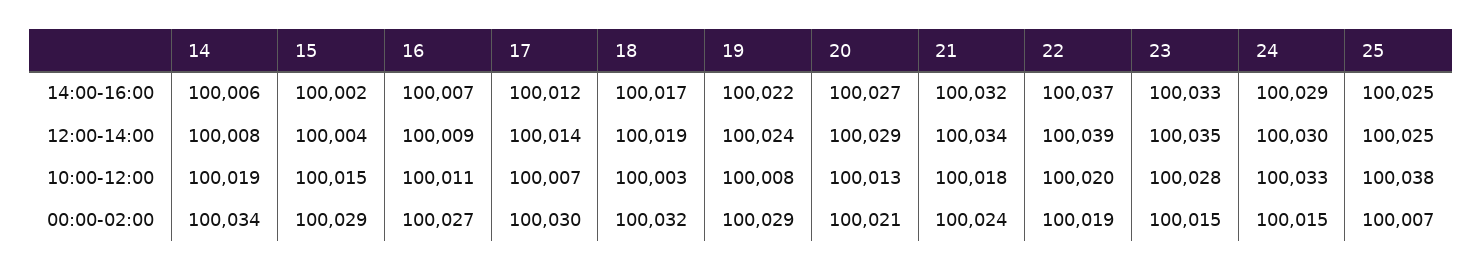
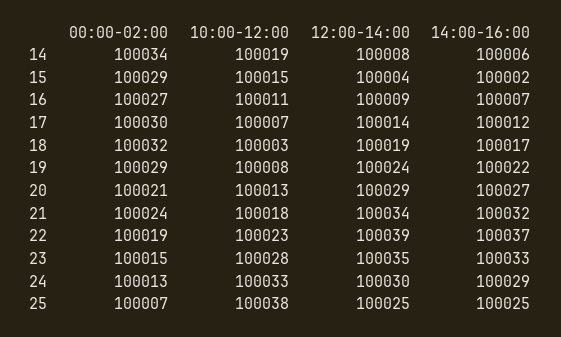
  {
    "14": {
      "14:00-16:00": 100006,
      "12:00-14:00": 100008,
      "10:00-12:00": 100019,
      "00:00-02:00": 100034
    },
    "15": {
      "14:00-16:00": 100002,
      "12:00-14:00": 100004,
      "10:00-12:00": 100015,
      "00:00-02:00": 100029
    },
    "16": {
      "14:00-16:00": 100007,
      "12:00-14:00": 100009,
      "10:00-12:00": 100011,
      "00:00-02:00": 100027
    },
    "17": {
      "14:00-16:00": 100012,
      "12:00-14:00": 100014,
      "10:00-12:00": 100007,
      "00:00-02:00": 100030
    },
    "18": {
      "14:00-16:00": 100017,
      "12:00-14:00": 100019,
      "10:00-12:00": 100003,
      "00:00-02:00": 100032
    },
    "19": {
      "14:00-16:00": 100022,
      "12:00-14:00": 100024,
      "10:00-12:00": 100008,
      "00:00-02:00": 100029
    },
    "20": {
      "14:00-16:00": 100027,
      "12:00-14:00": 100029,
      "10:00-12:00": 100013,
      "00:00-02:00": 100021
    },
    "21": {
      "14:00-16:00": 100032,
      "12:00-14:00": 100034,
      "10:00-12:00": 100018,
      "00:00-02:00": 100024
    },
    "22": {
      "14:00-16:00": 100037,
      "12:00-14:00": 100039,
-     "10:00-12:00": 100020,
+     "10:00-12:00": 100023,
      "00:00-02:00": 100019
    },
    "23": {
      "14:00-16:00": 100033,
      "12:00-14:00": 100035,
      "10:00-12:00": 100028,
      "00:00-02:00": 100015
    },
    "24": {
      "14:00-16:00": 100029,
      "12:00-14:00": 100030,
      "10:00-12:00": 100033,
-     "00:00-02:00": 100015
+     "00:00-02:00": 100013
    },
    "25": {
      "14:00-16:00": 100025,
      "12:00-14:00": 100025,
      "10:00-12:00": 100038,
      "00:00-02:00": 100007
    }
  }

